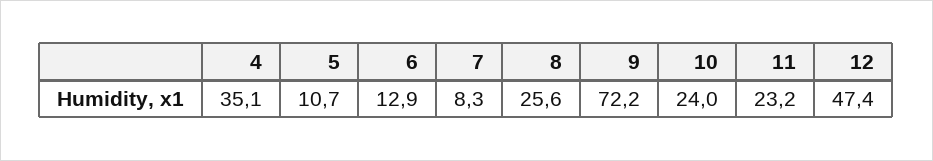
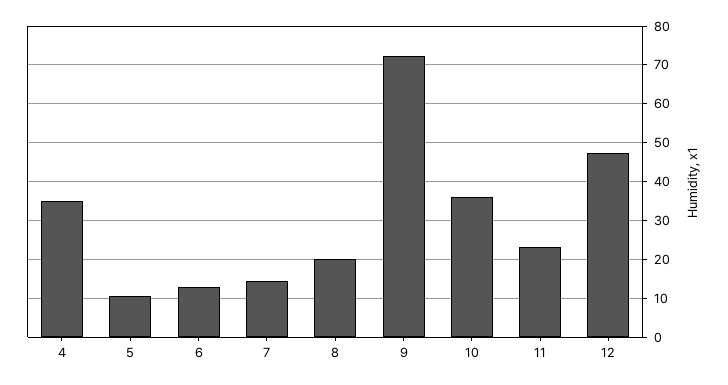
  {
    "4": 35.1,
    "5": 10.7,
    "6": 12.9,
-   "7": 8.3,
+   "7": 14,
-   "8": 25.6,
+   "8": 20,
    "9": 72.2,
-   "10": 24,
+   "10": 36,
    "11": 23.2,
    "12": 47.4
  }

